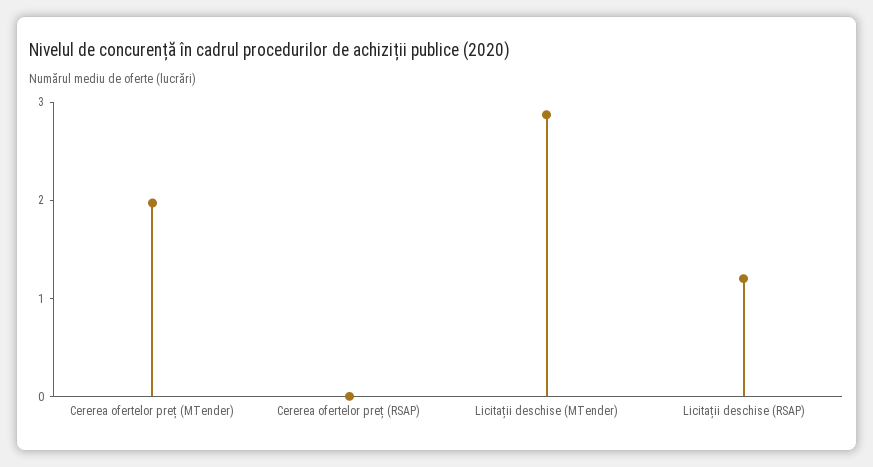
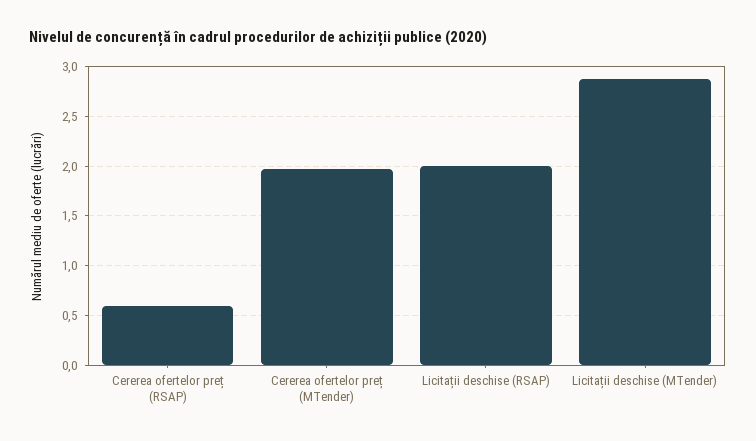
  {
    "Cererea ofertelor preț (MTender)": 2,
-   "Cererea ofertelor preț (RSAP)": 0,
+   "Cererea ofertelor preț (RSAP)": 0.6,
    "Licitații deschise (MTender)": 2.9,
-   "Licitații deschise (RSAP)": 1.2
+   "Licitații deschise (RSAP)": 2
  }

